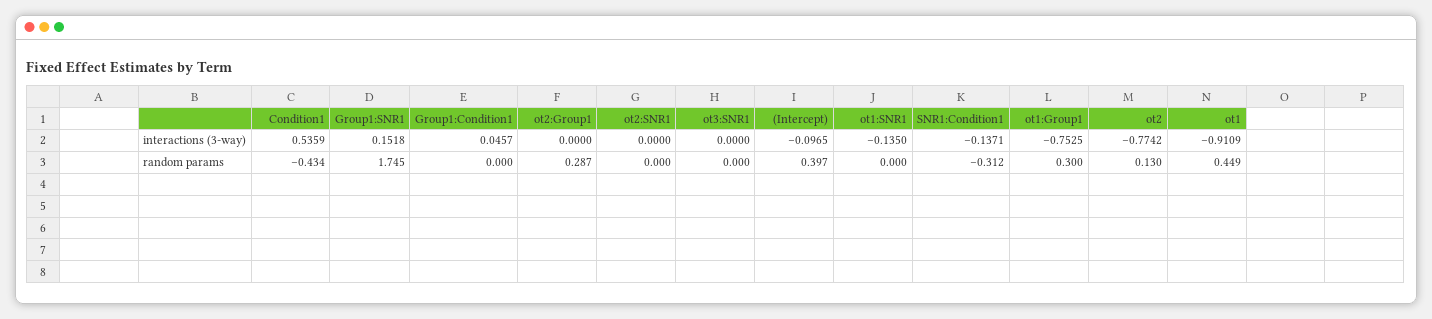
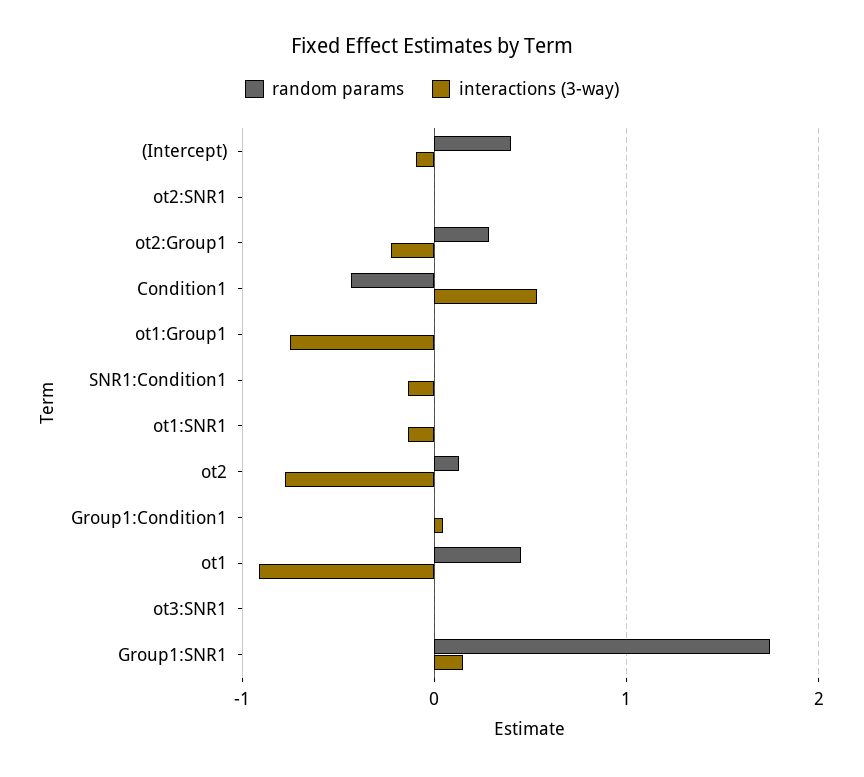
  {
    "interactions (3-way)": {
      "Condition1": 0.5359,
      "Group1:SNR1": 0.1518,
      "Group1:Condition1": 0.0457,
-     "ot2:Group1": 0,
+     "ot2:Group1": -0.2,
      "ot2:SNR1": 0,
      "ot3:SNR1": 0,
      "(Intercept)": -0.0965,
      "ot1:SNR1": -0.135,
      "SNR1:Condition1": -0.1371,
      "ot1:Group1": -0.7525,
      "ot2": -0.7742,
      "ot1": -0.9109
    },
    "random params": {
      "Condition1": -0.434,
      "Group1:SNR1": 1.745,
      "Group1:Condition1": 0,
      "ot2:Group1": 0.287,
      "ot2:SNR1": 0,
      "ot3:SNR1": 0,
      "(Intercept)": 0.397,
      "ot1:SNR1": 0,
-     "SNR1:Condition1": -0.312,
+     "SNR1:Condition1": 0,
-     "ot1:Group1": 0.3,
+     "ot1:Group1": 0,
      "ot2": 0.13,
      "ot1": 0.449
    }
  }

